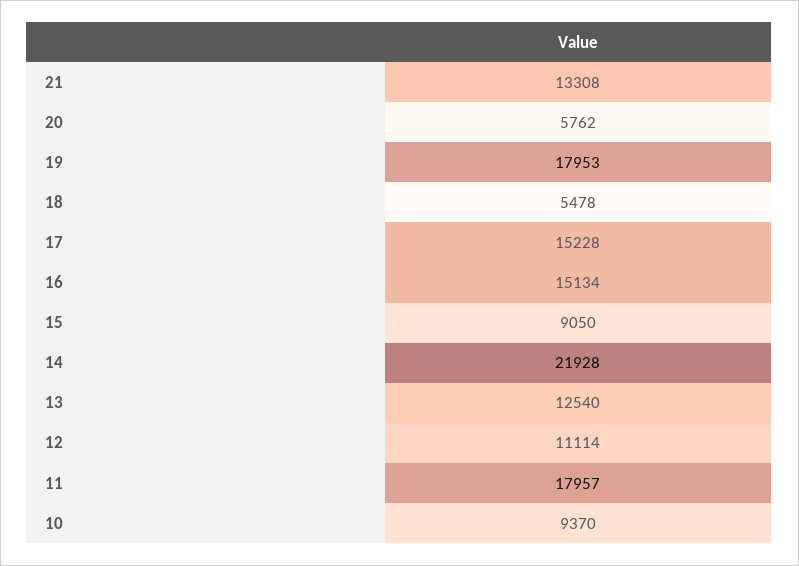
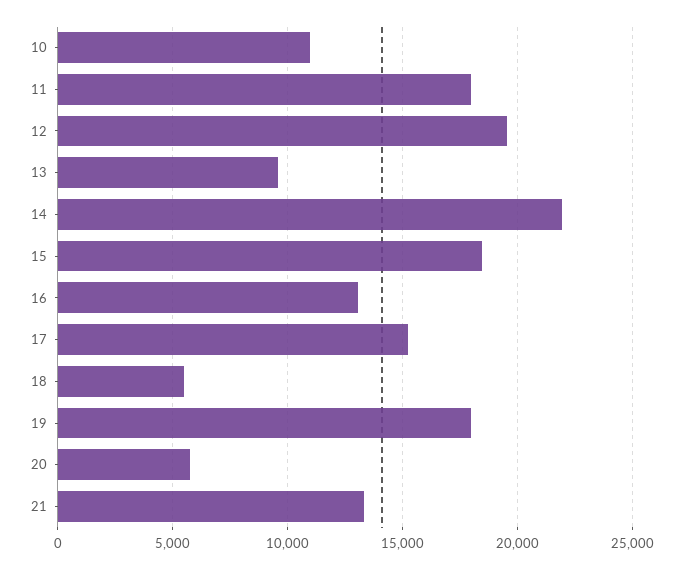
  {
    "21": 13308,
    "20": 5762,
    "19": 17953,
    "18": 5478,
    "17": 15228,
-   "16": 15134,
+   "16": 13000,
-   "15": 9050,
+   "15": 18500,
    "14": 21928,
-   "13": 12540,
+   "13": 9500,
-   "12": 11114,
+   "12": 19500,
    "11": 17957,
-   "10": 9370
+   "10": 11000
  }

